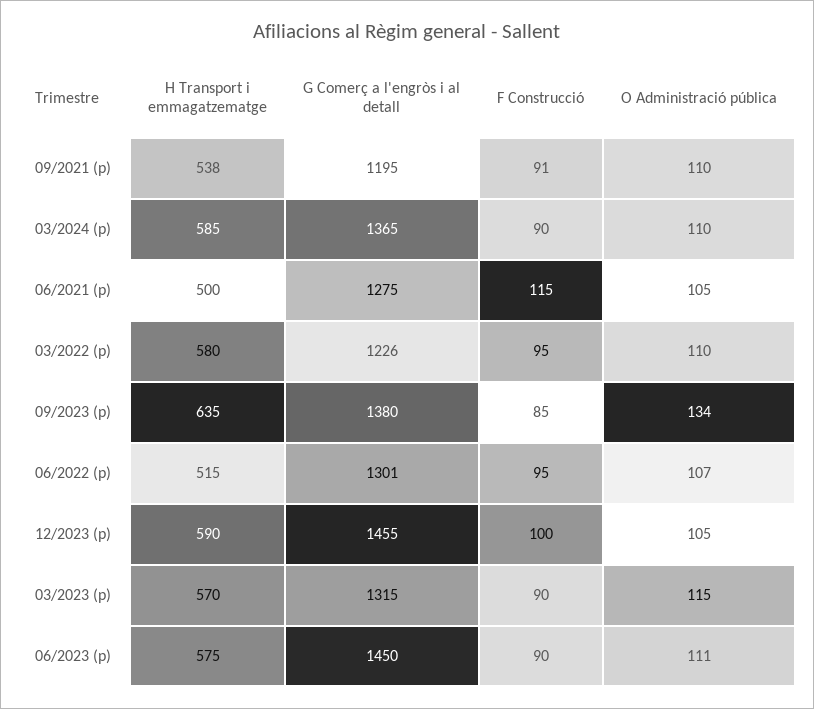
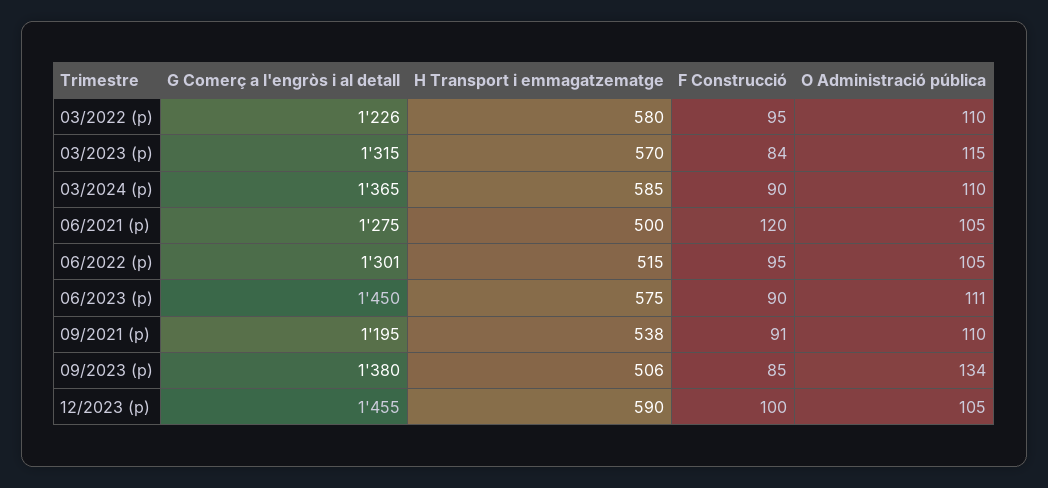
  {
    "H Transport i emmagatzematge": {
      "09/2021 (p)": 538,
      "03/2024 (p)": 585,
      "06/2021 (p)": 500,
      "03/2022 (p)": 580,
-     "09/2023 (p)": 635,
+     "09/2023 (p)": 506,
      "06/2022 (p)": 515,
      "12/2023 (p)": 590,
      "03/2023 (p)": 570,
      "06/2023 (p)": 575
    },
    "G Comerç a l'engròs i al detall": {
      "09/2021 (p)": 1195,
      "03/2024 (p)": 1365,
      "06/2021 (p)": 1275,
      "03/2022 (p)": 1226,
      "09/2023 (p)": 1380,
      "06/2022 (p)": 1301,
      "12/2023 (p)": 1455,
      "03/2023 (p)": 1315,
      "06/2023 (p)": 1450
    },
    "F Construcció": {
      "09/2021 (p)": 91,
      "03/2024 (p)": 90,
-     "06/2021 (p)": 115,
+     "06/2021 (p)": 120,
      "03/2022 (p)": 95,
      "09/2023 (p)": 85,
      "06/2022 (p)": 95,
      "12/2023 (p)": 100,
-     "03/2023 (p)": 90,
+     "03/2023 (p)": 84,
      "06/2023 (p)": 90
    },
    "O Administració pública": {
      "09/2021 (p)": 110,
      "03/2024 (p)": 110,
      "06/2021 (p)": 105,
      "03/2022 (p)": 110,
      "09/2023 (p)": 134,
-     "06/2022 (p)": 107,
+     "06/2022 (p)": 105,
      "12/2023 (p)": 105,
      "03/2023 (p)": 115,
      "06/2023 (p)": 111
    }
  }

